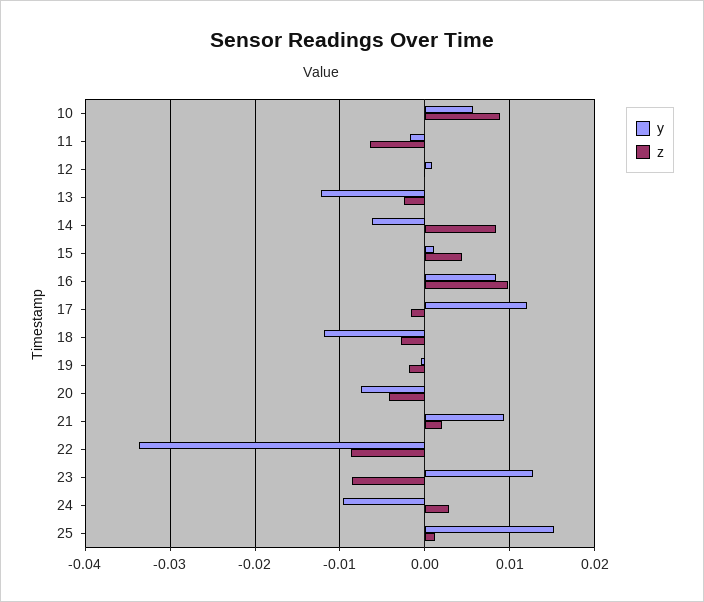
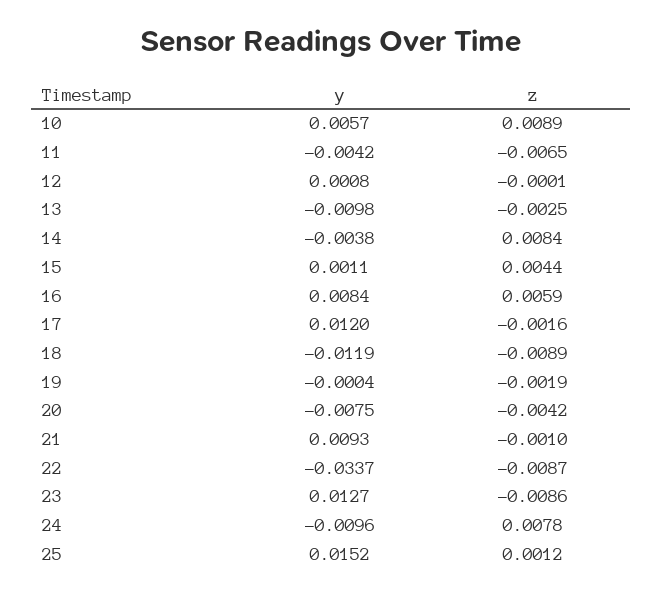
  {
    "y": {
      "10": 0.0057,
-     "11": -0.002,
+     "11": -0.0042,
      "12": 0.0008,
-     "13": -0.012,
+     "13": -0.0098,
-     "14": -0.006,
+     "14": -0.0038,
      "15": 0.0011,
      "16": 0.0084,
      "17": 0.012,
      "18": -0.0119,
      "19": -0.0004,
      "20": -0.0075,
      "21": 0.0093,
      "22": -0.0337,
      "23": 0.0127,
      "24": -0.0096,
      "25": 0.0152
    },
    "z": {
      "10": 0.0089,
      "11": -0.0065,
      "12": -0.0001,
      "13": -0.0025,
      "14": 0.0084,
      "15": 0.0044,
-     "16": 0.01,
+     "16": 0.0059,
      "17": -0.0016,
-     "18": -0.003,
+     "18": -0.0089,
      "19": -0.0019,
      "20": -0.0042,
-     "21": 0.002,
+     "21": -0.001,
      "22": -0.0087,
      "23": -0.0086,
-     "24": 0.003,
+     "24": 0.0078,
      "25": 0.0012
    }
  }

